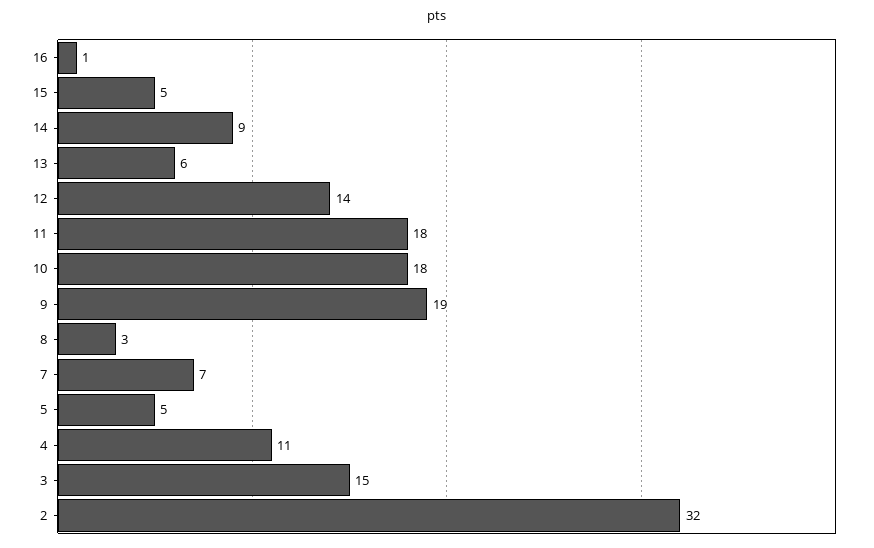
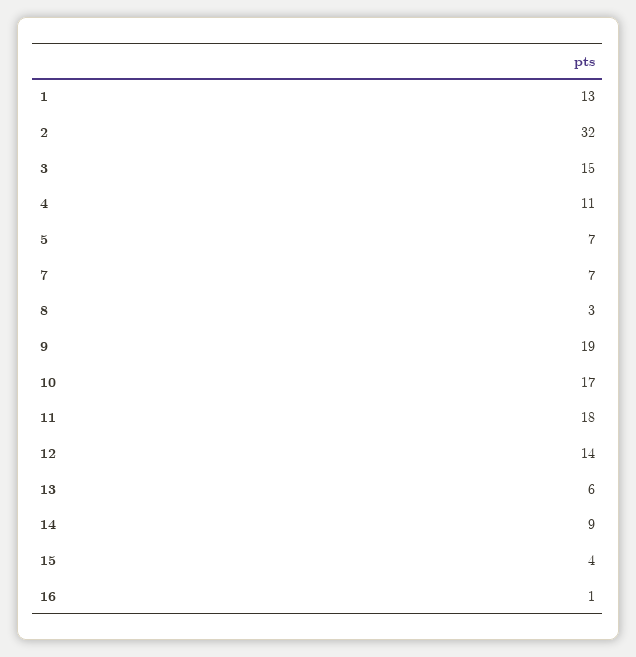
  {
    "16": 1,
-   "15": 5,
+   "15": 4,
    "14": 9,
    "13": 6,
    "12": 14,
    "11": 18,
-   "10": 18,
+   "10": 17,
    "9": 19,
    "8": 3,
    "7": 7,
-   "5": 5,
+   "5": 7,
    "4": 11,
    "3": 15,
-   "2": 32
+   "2": 32,
+   "1": 13
  }

